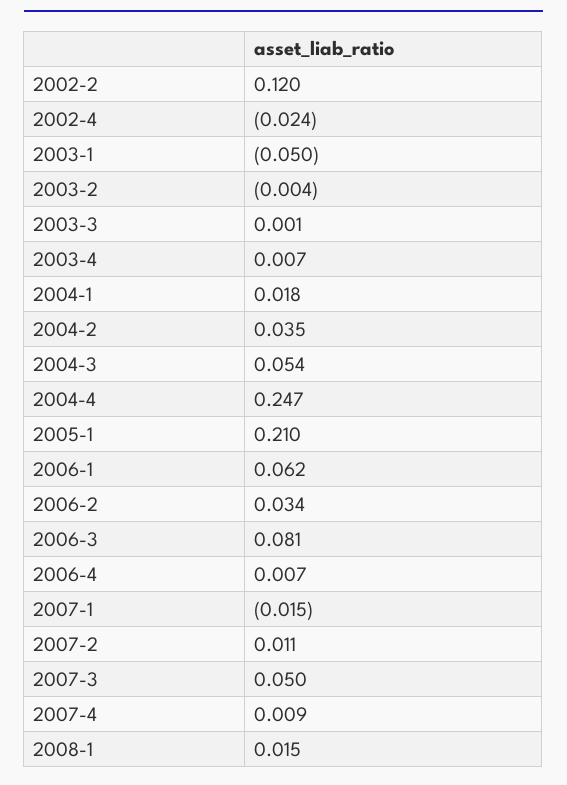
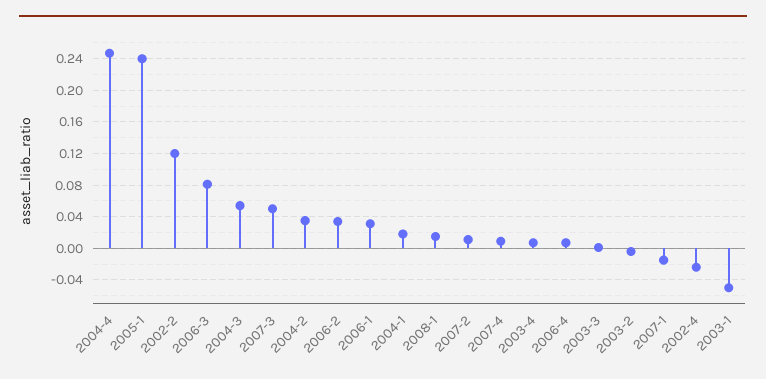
  {
    "2002-2": 0.12,
    "2002-4": -0.024,
    "2003-1": -0.05,
    "2003-2": -0.004,
    "2003-3": 0.001,
    "2003-4": 0.007,
    "2004-1": 0.018,
    "2004-2": 0.035,
    "2004-3": 0.054,
    "2004-4": 0.247,
-   "2005-1": 0.21,
+   "2005-1": 0.24,
-   "2006-1": 0.062,
+   "2006-1": 0.03,
    "2006-2": 0.034,
    "2006-3": 0.081,
    "2006-4": 0.007,
    "2007-1": -0.015,
    "2007-2": 0.011,
    "2007-3": 0.05,
    "2007-4": 0.009,
    "2008-1": 0.015
  }

